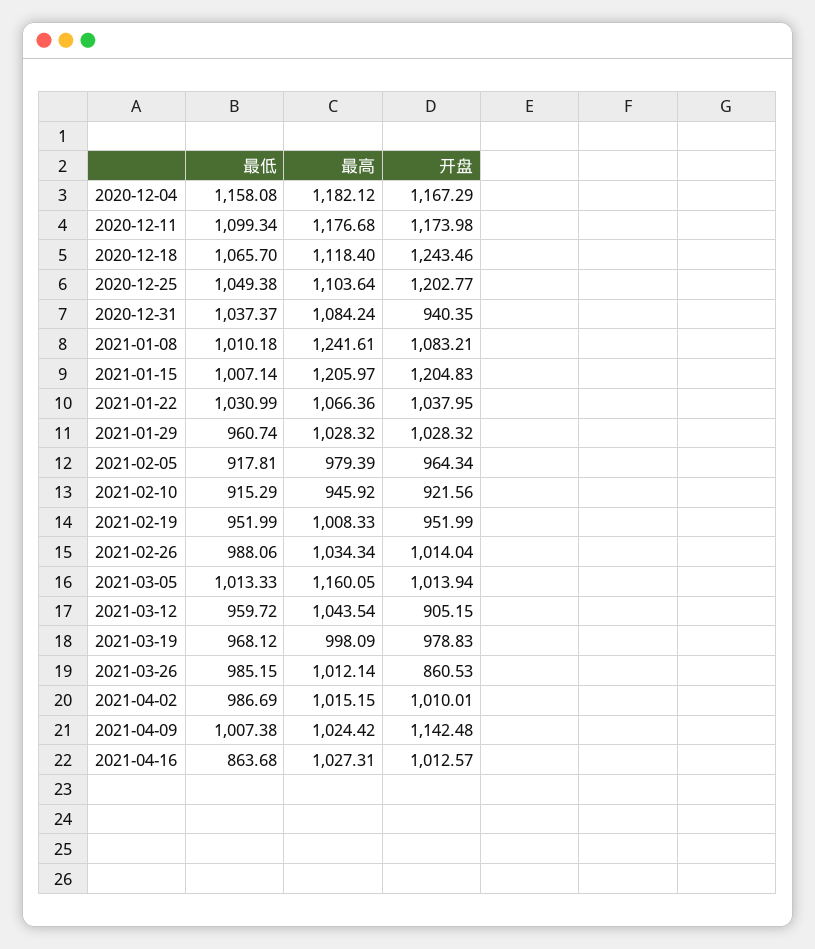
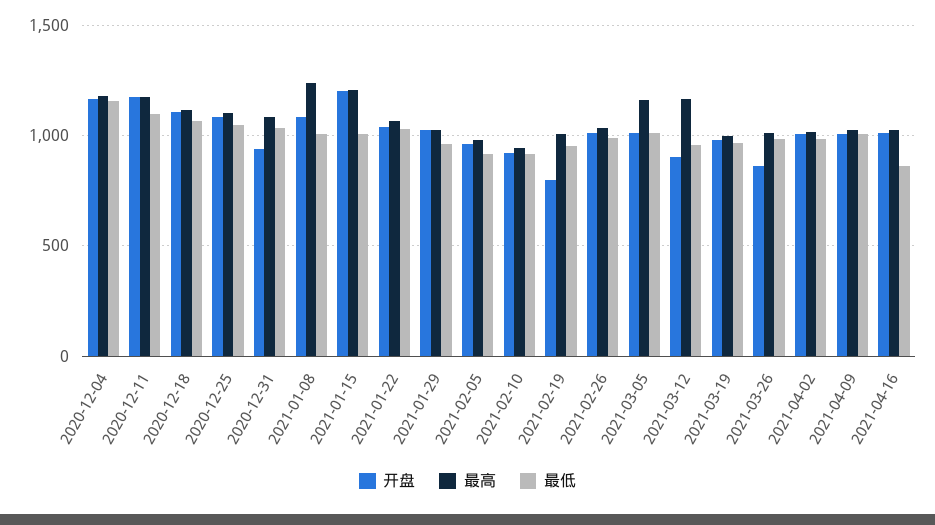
  {
    "最低": {
      "2020-12-04": 1158.08,
      "2020-12-11": 1099.34,
      "2020-12-18": 1065.7,
      "2020-12-25": 1049.38,
      "2020-12-31": 1037.37,
      "2021-01-08": 1010.18,
      "2021-01-15": 1007.14,
      "2021-01-22": 1030.99,
      "2021-01-29": 960.74,
      "2021-02-05": 917.81,
      "2021-02-10": 915.29,
      "2021-02-19": 951.99,
      "2021-02-26": 988.06,
      "2021-03-05": 1013.33,
      "2021-03-12": 959.72,
      "2021-03-19": 968.12,
      "2021-03-26": 985.15,
      "2021-04-02": 986.69,
      "2021-04-09": 1007.38,
      "2021-04-16": 863.68
    },
    "最高": {
      "2020-12-04": 1182.12,
      "2020-12-11": 1176.68,
      "2020-12-18": 1118.4,
      "2020-12-25": 1103.64,
      "2020-12-31": 1084.24,
      "2021-01-08": 1241.61,
      "2021-01-15": 1205.97,
      "2021-01-22": 1066.36,
      "2021-01-29": 1028.32,
      "2021-02-05": 979.39,
      "2021-02-10": 945.92,
      "2021-02-19": 1008.33,
      "2021-02-26": 1034.34,
      "2021-03-05": 1160.05,
-     "2021-03-12": 1043.54,
+     "2021-03-12": 1150,
      "2021-03-19": 998.09,
      "2021-03-26": 1012.14,
      "2021-04-02": 1015.15,
      "2021-04-09": 1024.42,
      "2021-04-16": 1027.31
    },
    "开盘": {
      "2020-12-04": 1167.29,
      "2020-12-11": 1173.98,
-     "2020-12-18": 1243.46,
+     "2020-12-18": 1100,
-     "2020-12-25": 1202.77,
+     "2020-12-25": 1100,
      "2020-12-31": 940.35,
      "2021-01-08": 1083.21,
      "2021-01-15": 1204.83,
      "2021-01-22": 1037.95,
      "2021-01-29": 1028.32,
      "2021-02-05": 964.34,
      "2021-02-10": 921.56,
-     "2021-02-19": 951.99,
+     "2021-02-19": 800,
      "2021-02-26": 1014.04,
      "2021-03-05": 1013.94,
      "2021-03-12": 905.15,
      "2021-03-19": 978.83,
      "2021-03-26": 860.53,
      "2021-04-02": 1010.01,
-     "2021-04-09": 1142.48,
+     "2021-04-09": 1000,
      "2021-04-16": 1012.57
    }
  }

